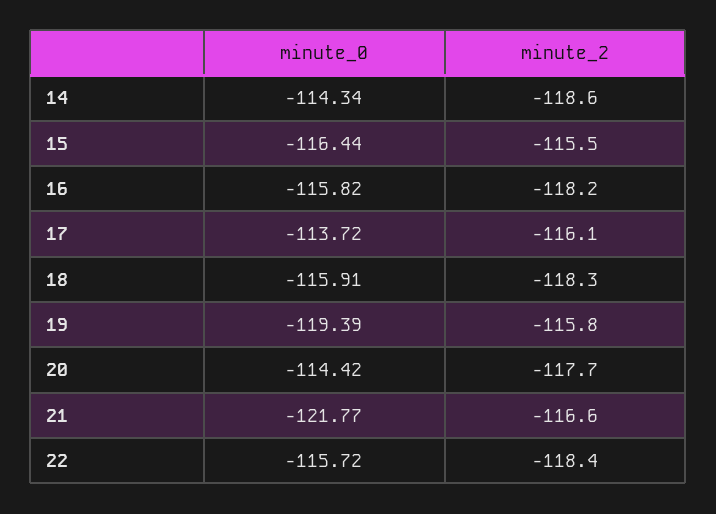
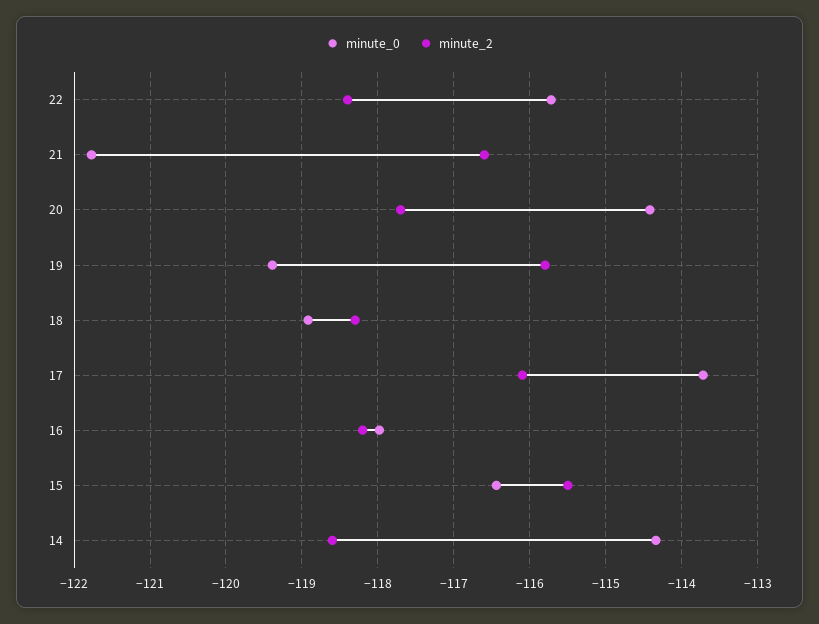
  {
    "minute_0": {
      "14": -114.34,
      "15": -116.44,
-     "16": -115.82,
+     "16": -118,
      "17": -113.72,
-     "18": -115.91,
+     "18": -118.9,
      "19": -119.39,
      "20": -114.42,
      "21": -121.77,
      "22": -115.72
    },
    "minute_2": {
      "14": -118.6,
      "15": -115.5,
      "16": -118.2,
      "17": -116.1,
      "18": -118.3,
      "19": -115.8,
      "20": -117.7,
      "21": -116.6,
      "22": -118.4
    }
  }

